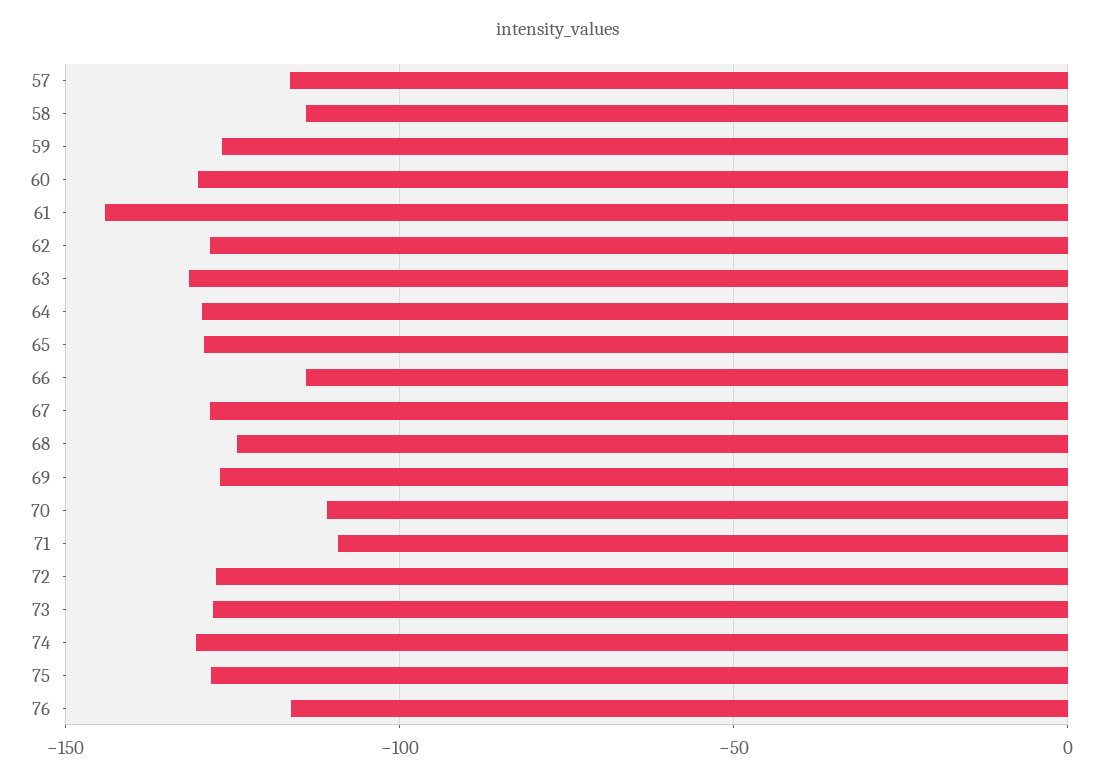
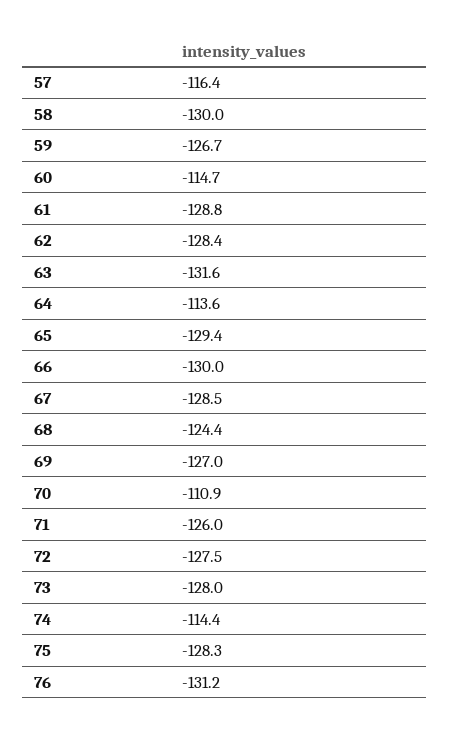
  {
    "57": -116.4,
-   "58": -115,
+   "58": -130,
    "59": -126.7,
-   "60": -130,
+   "60": -114.7,
-   "61": -145,
+   "61": -128.8,
    "62": -128.4,
    "63": -131.6,
-   "64": -130,
+   "64": -113.6,
    "65": -129.4,
-   "66": -115,
+   "66": -130,
    "67": -128.5,
    "68": -124.4,
    "69": -127,
    "70": -110.9,
-   "71": -110,
+   "71": -126,
    "72": -127.5,
    "73": -128,
-   "74": -130,
+   "74": -114.4,
    "75": -128.3,
-   "76": -115
+   "76": -131.2
  }

